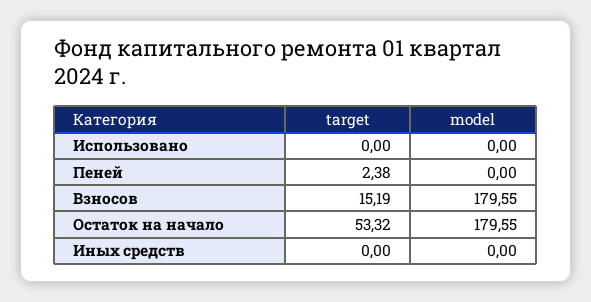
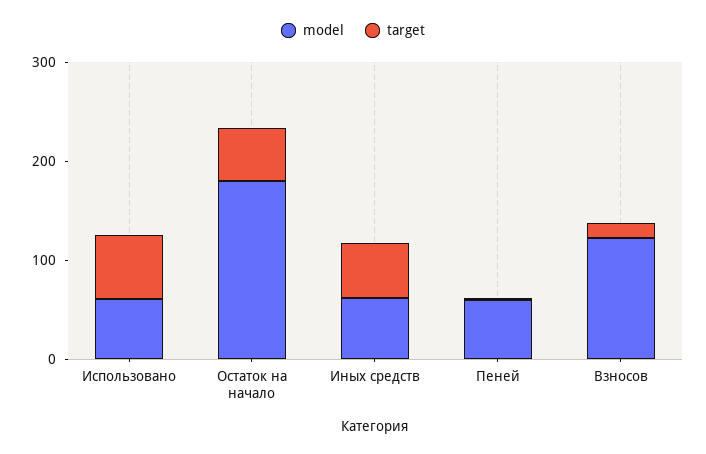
  {
    "target": {
-     "Использовано": 0,
+     "Использовано": 60,
      "Пеней": 2.38,
      "Взносов": 15.19,
      "Остаток на начало": 53.32,
-     "Иных средств": 0
+     "Иных средств": 60
    },
    "model": {
-     "Использовано": 0,
+     "Использовано": 60,
-     "Пеней": 0,
+     "Пеней": 60,
-     "Взносов": 179.55,
+     "Взносов": 120,
      "Остаток на начало": 179.55,
-     "Иных средств": 0
+     "Иных средств": 60
    }
  }

